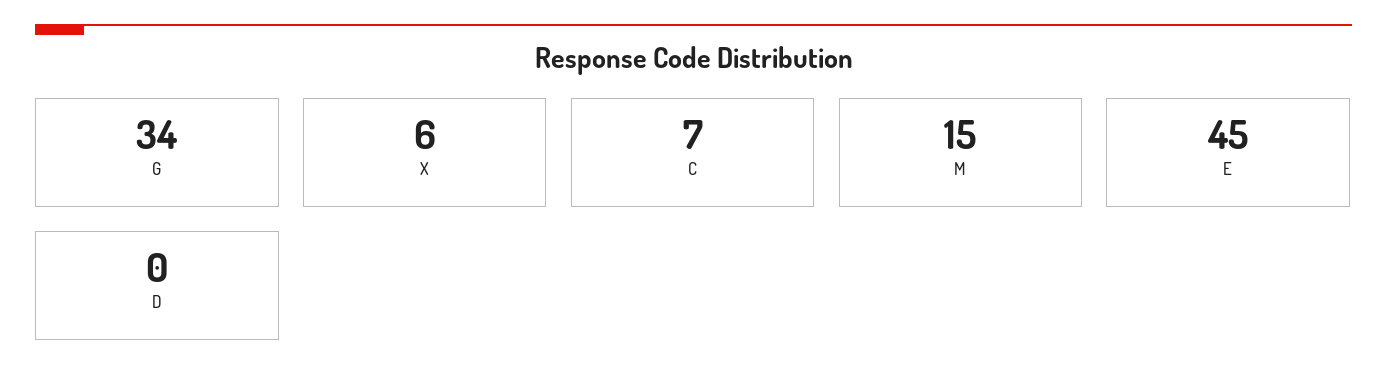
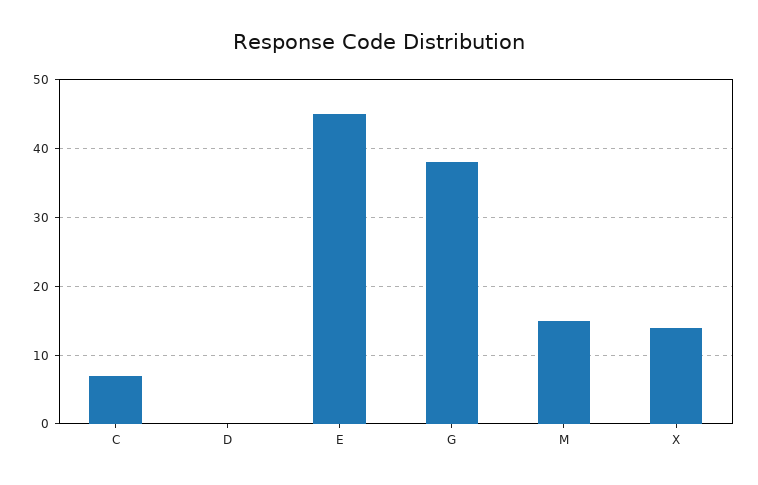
  {
-   "G": 34,
+   "G": 38,
-   "X": 6,
+   "X": 14,
    "C": 7,
    "M": 15,
    "E": 45,
    "D": 0
  }

